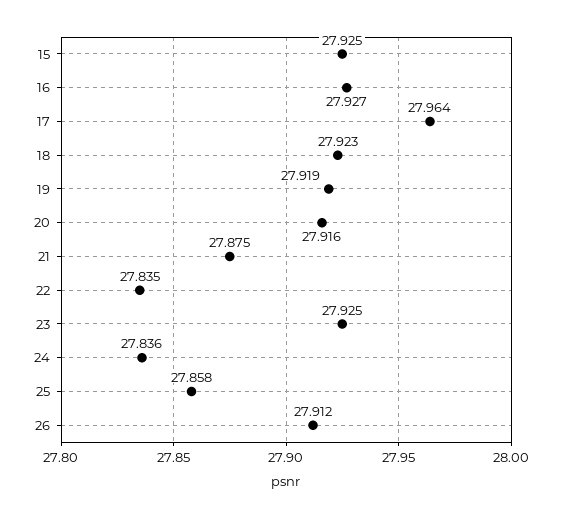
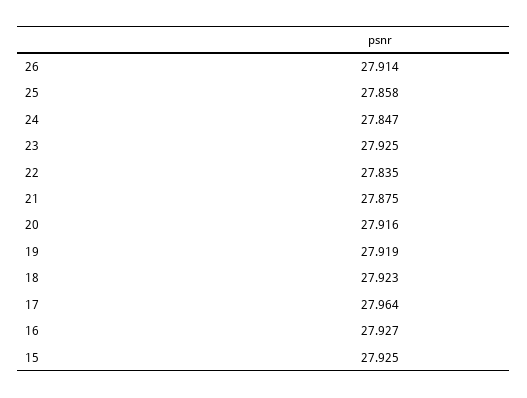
  {
    "15": 27.925,
    "16": 27.927,
    "17": 27.964,
    "18": 27.923,
    "19": 27.919,
    "20": 27.916,
    "21": 27.875,
    "22": 27.835,
    "23": 27.925,
-   "24": 27.836,
+   "24": 27.847,
    "25": 27.858,
-   "26": 27.912
+   "26": 27.914
  }

